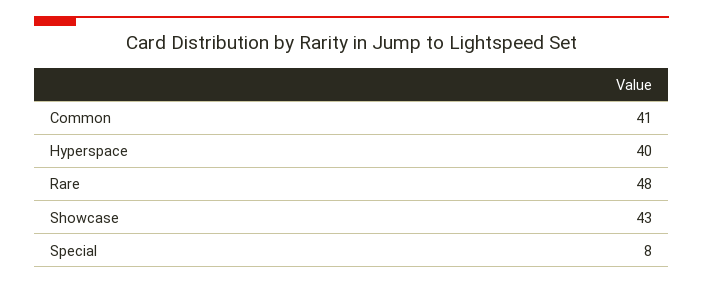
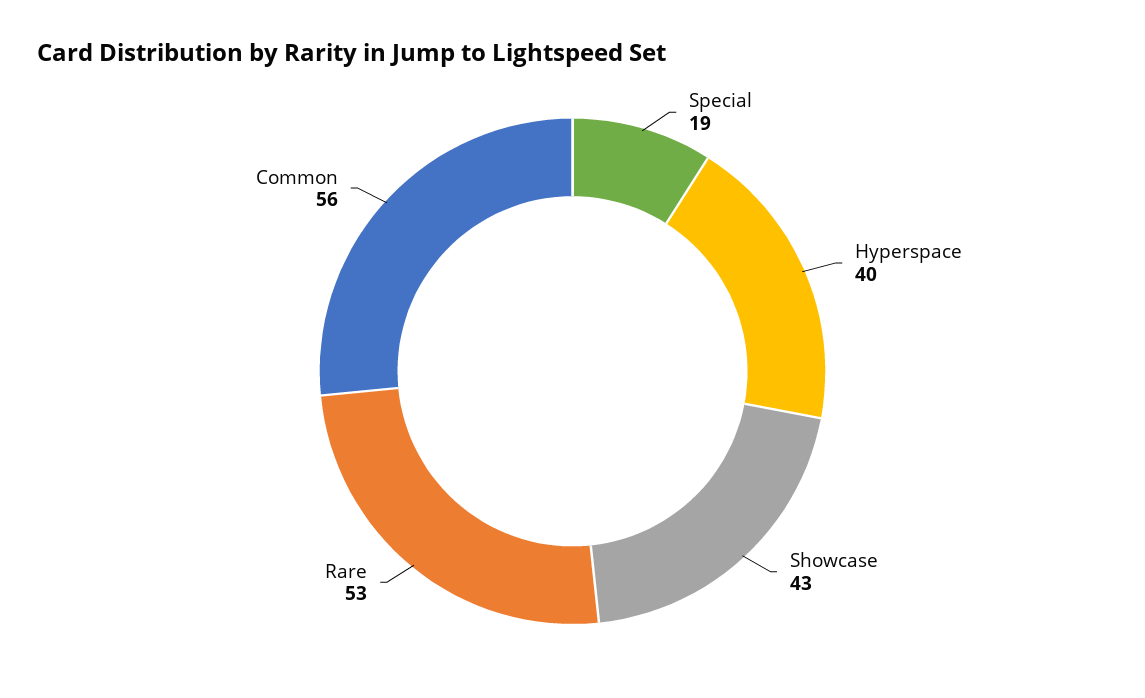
  {
-   "Common": 41,
+   "Common": 56,
    "Hyperspace": 40,
-   "Rare": 48,
+   "Rare": 53,
    "Showcase": 43,
-   "Special": 8
+   "Special": 19
  }

